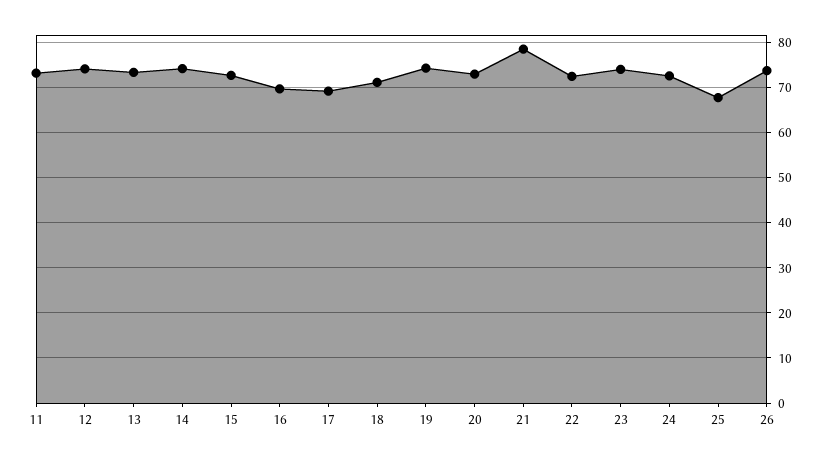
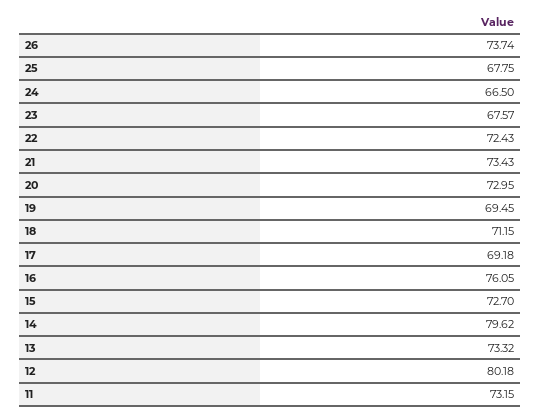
  {
    "11": 73.15,
-   "12": 74,
+   "12": 80.18,
    "13": 73.32,
-   "14": 74,
+   "14": 79.62,
    "15": 72.7,
-   "16": 70,
+   "16": 76.05,
    "17": 69.18,
    "18": 71.15,
-   "19": 74,
+   "19": 69.45,
    "20": 72.95,
-   "21": 78,
+   "21": 73.43,
    "22": 72.43,
-   "23": 74,
+   "23": 67.57,
-   "24": 72,
+   "24": 66.5,
    "25": 67.75,
    "26": 73.74
  }

